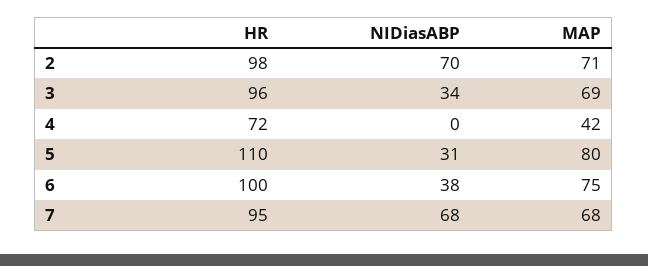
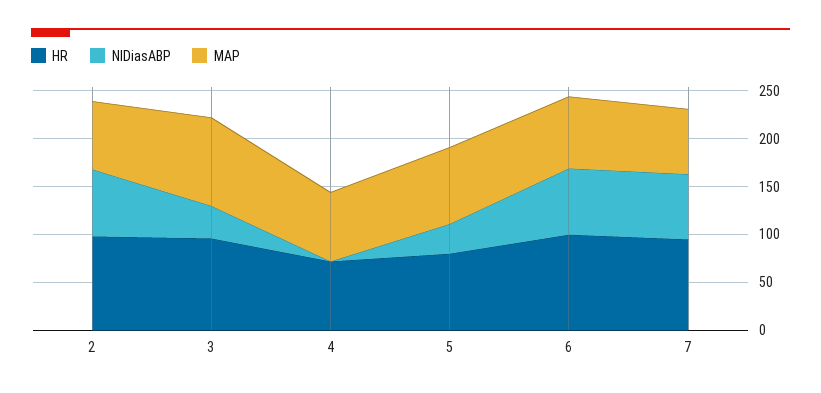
  {
    "HR": {
      "2": 98,
      "3": 96,
      "4": 72,
-     "5": 110,
+     "5": 80,
      "6": 100,
      "7": 95
    },
    "NIDiasABP": {
      "2": 70,
      "3": 34,
      "4": 0,
      "5": 31,
-     "6": 38,
+     "6": 70,
      "7": 68
    },
    "MAP": {
      "2": 71,
-     "3": 69,
+     "3": 90,
-     "4": 42,
+     "4": 70,
      "5": 80,
      "6": 75,
      "7": 68
    }
  }

